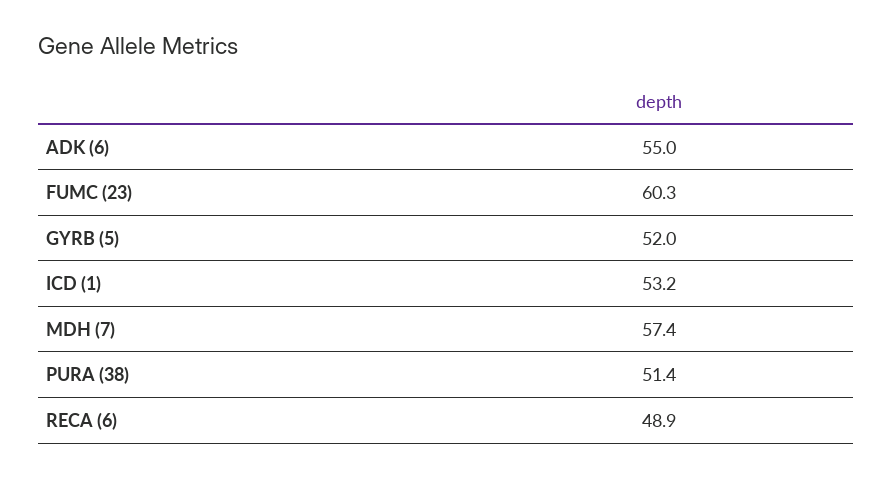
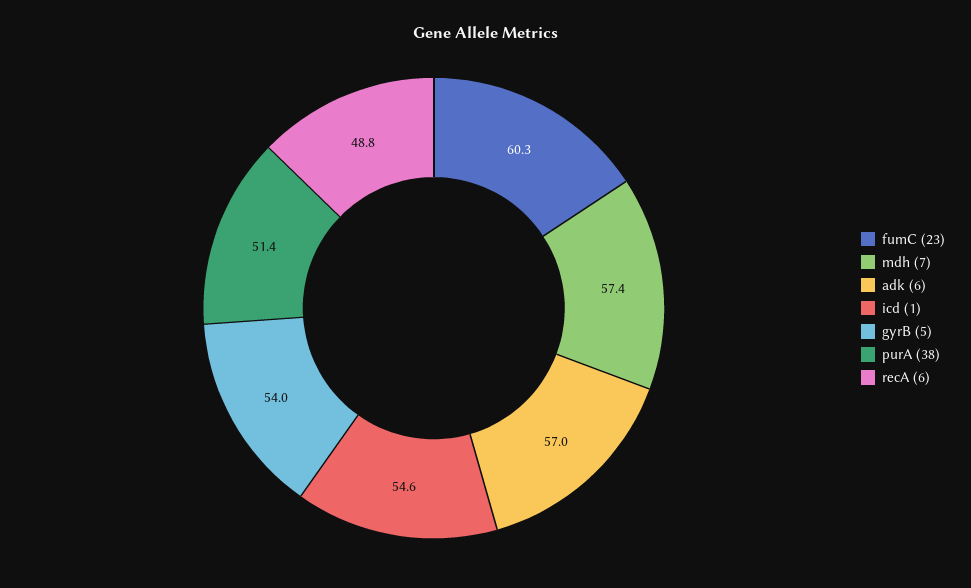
  {
-   "ADK (6)": 55,
+   "ADK (6)": 57,
    "FUMC (23)": 60.3,
-   "GYRB (5)": 52,
+   "GYRB (5)": 54,
-   "ICD (1)": 53.2,
+   "ICD (1)": 54.6,
    "MDH (7)": 57.4,
    "PURA (38)": 51.4,
-   "RECA (6)": 48.9
+   "RECA (6)": 48.8
  }

